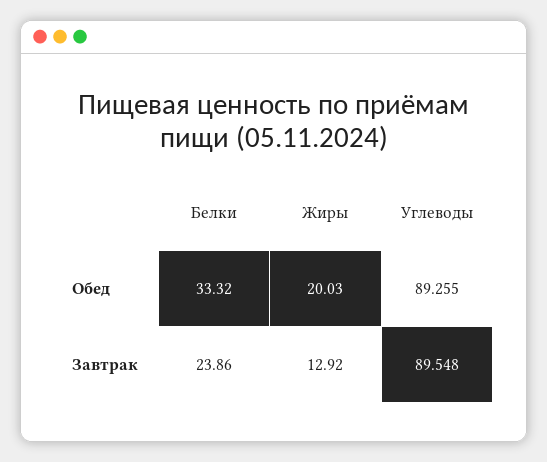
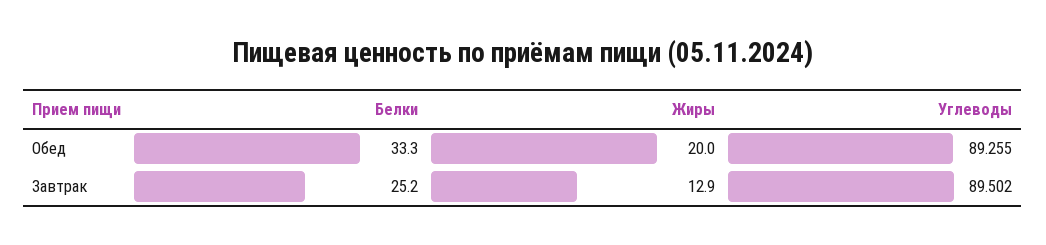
  {
    "Белки": {
      "Обед": 33.32,
-     "Завтрак": 23.86
+     "Завтрак": 25.2
    },
    "Жиры": {
      "Обед": 20.03,
      "Завтрак": 12.92
    },
    "Углеводы": {
      "Обед": 89.255,
-     "Завтрак": 89.548
+     "Завтрак": 89.502
    }
  }

